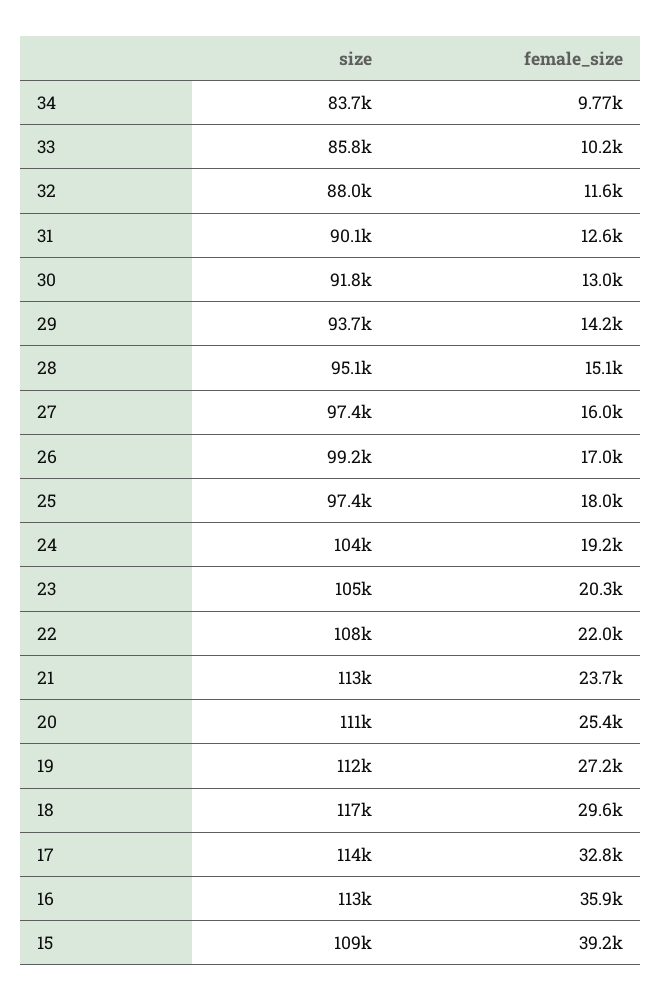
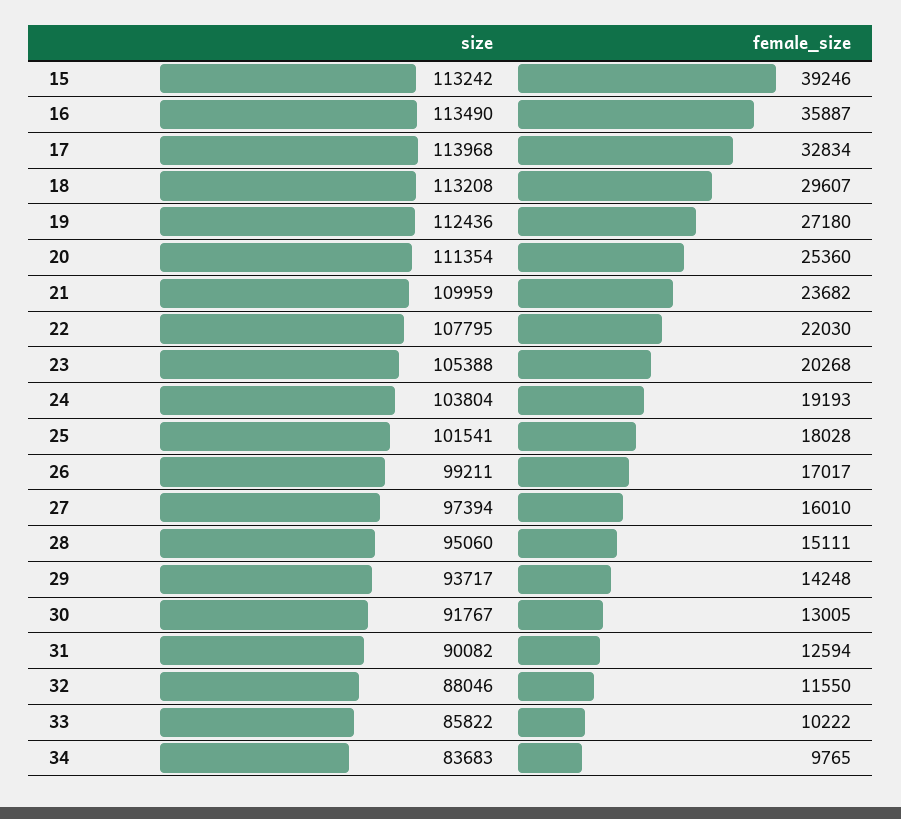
  {
    "size": {
      "34": 83683,
      "33": 85822,
      "32": 88046,
      "31": 90082,
      "30": 91767,
      "29": 93717,
      "28": 95060,
      "27": 97394,
      "26": 99211,
-     "25": 97400,
+     "25": 101541,
      "24": 103804,
      "23": 105388,
      "22": 107795,
-     "21": 113000,
+     "21": 109959,
      "20": 111354,
      "19": 112436,
-     "18": 117000,
+     "18": 113208,
      "17": 113968,
      "16": 113490,
-     "15": 109000
+     "15": 113242
    },
    "female_size": {
      "34": 9765,
      "33": 10222,
      "32": 11550,
      "31": 12594,
      "30": 13005,
      "29": 14248,
      "28": 15111,
      "27": 16010,
      "26": 17017,
      "25": 18028,
      "24": 19193,
      "23": 20268,
      "22": 22030,
      "21": 23682,
      "20": 25360,
      "19": 27180,
      "18": 29607,
      "17": 32834,
      "16": 35887,
      "15": 39246
    }
  }

